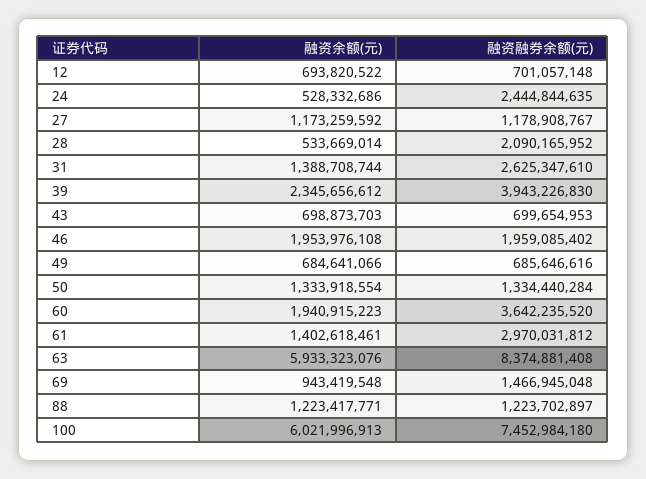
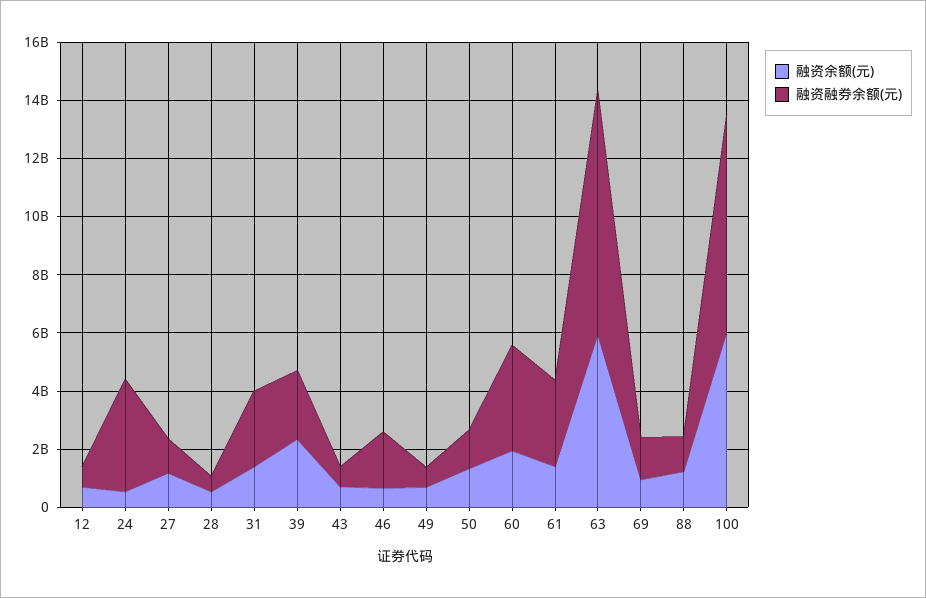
  {
    "融资余额(元)": {
      "12": 693820522,
      "24": 528332686,
      "27": 1173259592,
      "28": 533669014,
      "31": 1388708744,
      "39": 2345656612,
      "43": 698873703,
-     "46": 1953976108,
+     "46": 500000000,
      "49": 684641066,
      "50": 1333918554,
      "60": 1940915223,
      "61": 1402618461,
      "63": 5933323076,
      "69": 943419548,
      "88": 1223417771,
      "100": 6021996913
    },
    "融资融券余额(元)": {
      "12": 701057148,
-     "24": 2444844635,
+     "24": 4000000000,
      "27": 1178908767,
-     "28": 2090165952,
+     "28": 500000000,
      "31": 2625347610,
-     "39": 3943226830,
+     "39": 2500000000,
      "43": 699654953,
      "46": 1959085402,
      "49": 685646616,
      "50": 1334440284,
      "60": 3642235520,
      "61": 2970031812,
      "63": 8374881408,
      "69": 1466945048,
      "88": 1223702897,
      "100": 7452984180
    }
  }

